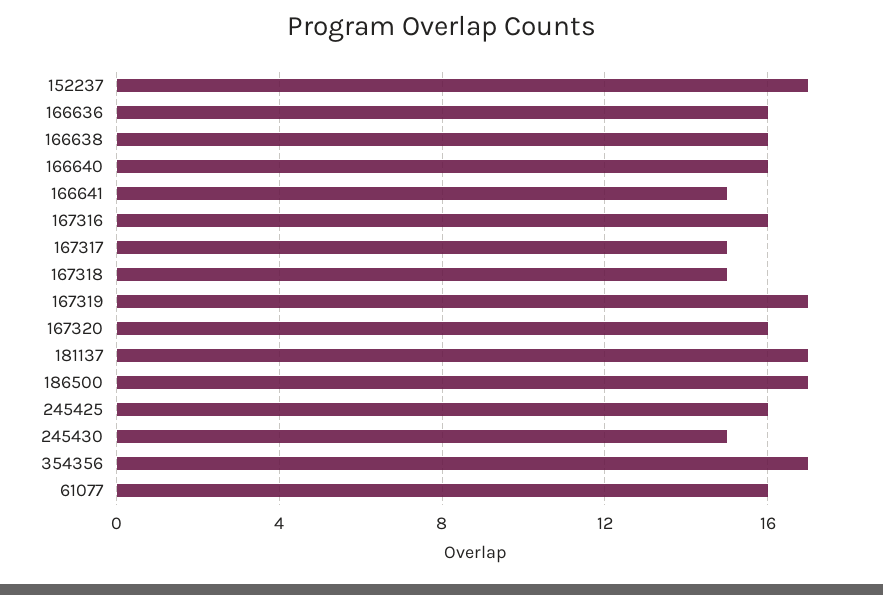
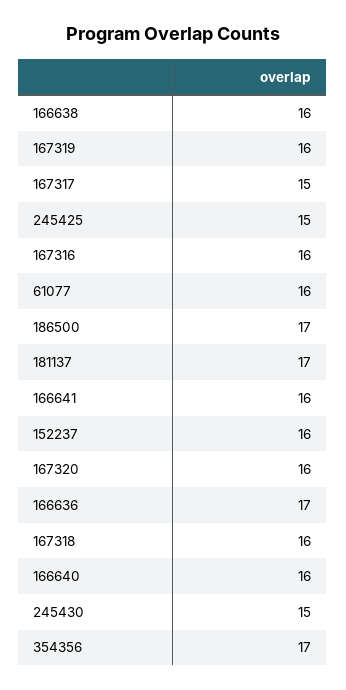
  {
-   "152237": 17,
+   "152237": 16,
-   "166636": 16,
+   "166636": 17,
    "166638": 16,
    "166640": 16,
-   "166641": 15,
+   "166641": 16,
    "167316": 16,
    "167317": 15,
-   "167318": 15,
+   "167318": 16,
-   "167319": 17,
+   "167319": 16,
    "167320": 16,
    "181137": 17,
    "186500": 17,
-   "245425": 16,
+   "245425": 15,
    "245430": 15,
    "354356": 17,
    "61077": 16
  }

